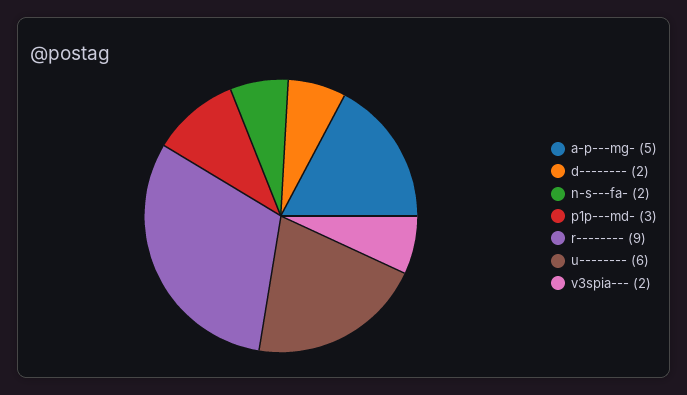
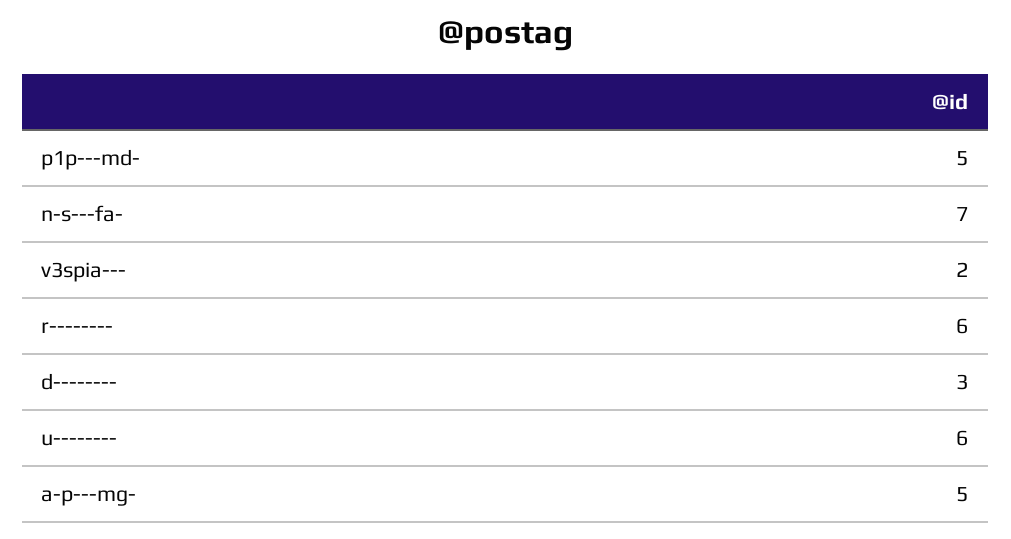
  {
    "a-p---mg-": 5,
-   "d--------": 2,
+   "d--------": 3,
-   "n-s---fa-": 2,
+   "n-s---fa-": 7,
-   "p1p---md-": 3,
+   "p1p---md-": 5,
-   "r--------": 9,
+   "r--------": 6,
    "u--------": 6,
    "v3spia---": 2
  }

